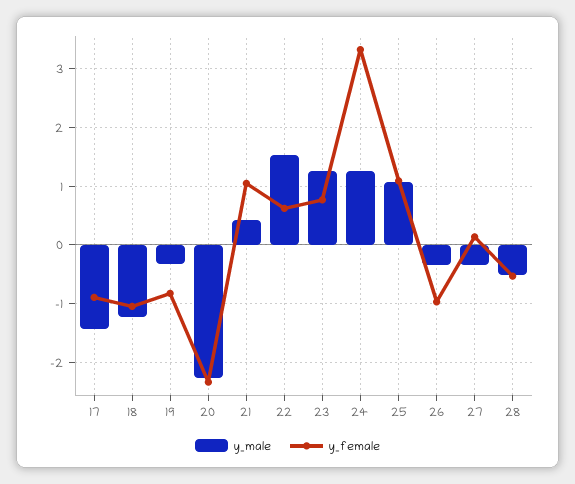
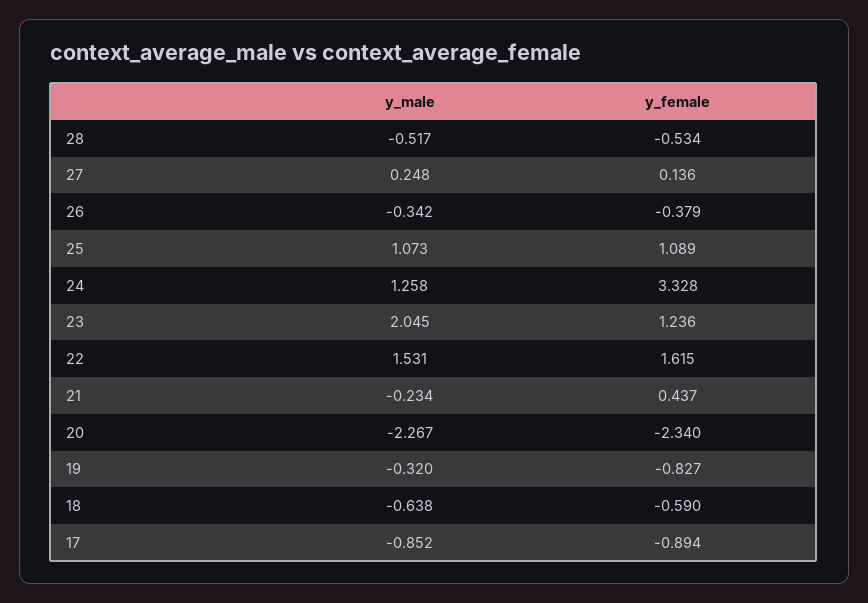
  {
    "y_male": {
-     "17": -1.4,
+     "17": -0.852,
-     "18": -1.2,
+     "18": -0.638,
      "19": -0.32,
      "20": -2.267,
-     "21": 0.4,
+     "21": -0.234,
      "22": 1.531,
-     "23": 1.2,
+     "23": 2.045,
      "24": 1.258,
      "25": 1.073,
      "26": -0.342,
-     "27": -0.4,
+     "27": 0.248,
      "28": -0.517
    },
    "y_female": {
      "17": -0.894,
-     "18": -1,
+     "18": -0.59,
      "19": -0.827,
      "20": -2.34,
-     "21": 1,
+     "21": 0.437,
-     "22": 0.6,
+     "22": 1.615,
-     "23": 0.8,
+     "23": 1.236,
      "24": 3.328,
      "25": 1.089,
-     "26": -1,
+     "26": -0.379,
      "27": 0.136,
      "28": -0.534
    }
  }

